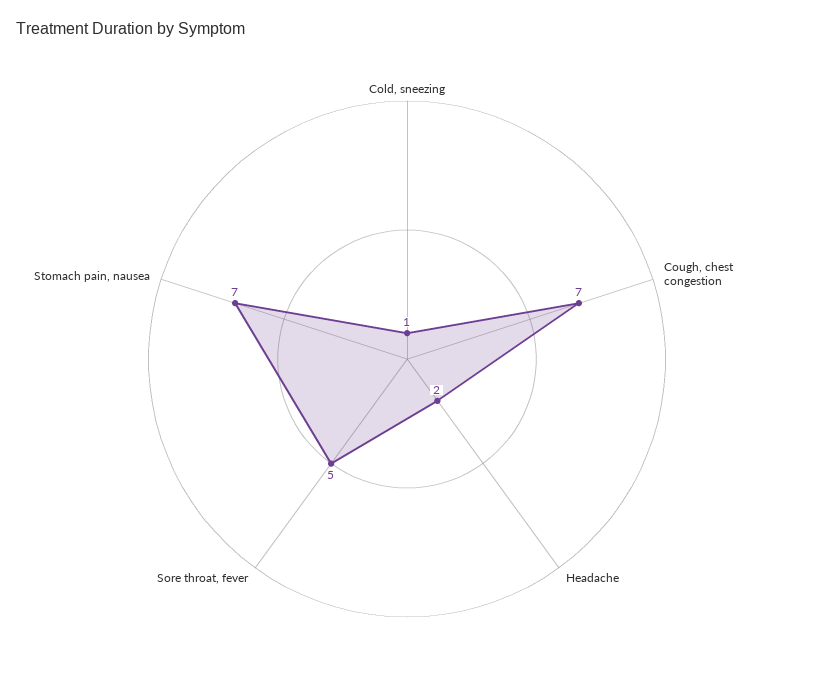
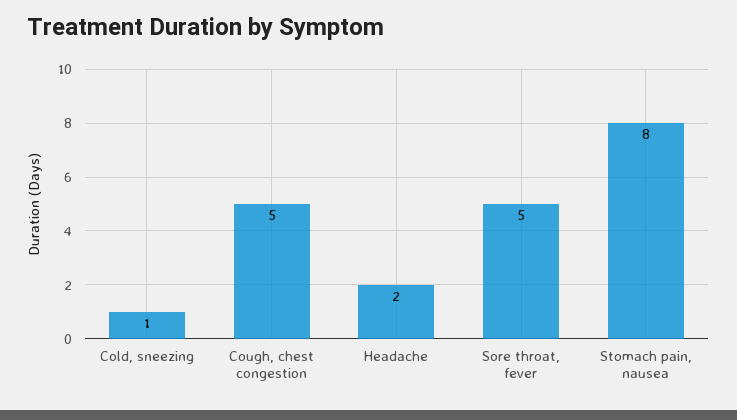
  {
    "Cold, sneezing": 1,
-   "Cough, chest congestion": 7,
+   "Cough, chest congestion": 5,
    "Headache": 2,
    "Sore throat, fever": 5,
-   "Stomach pain, nausea": 7
+   "Stomach pain, nausea": 8
  }

